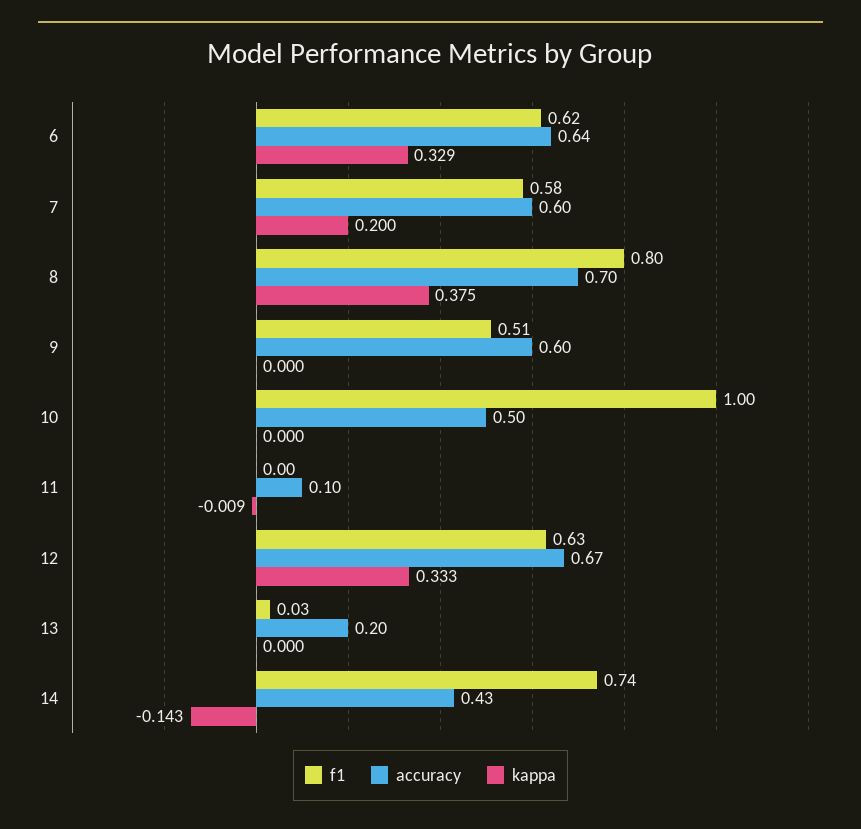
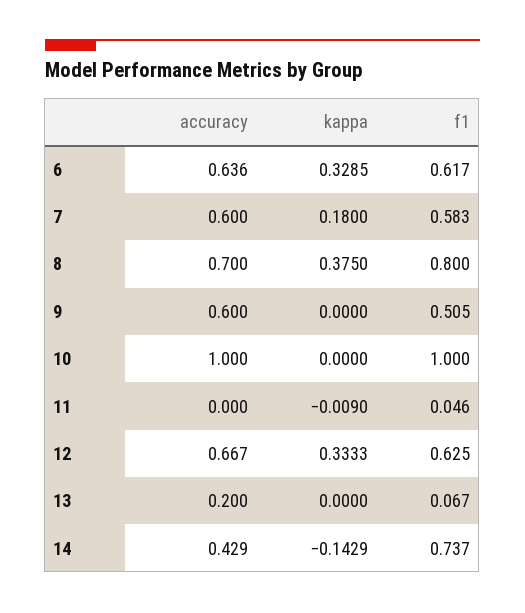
  {
    "f1": {
      "6": 0.617,
      "7": 0.583,
      "8": 0.8,
      "9": 0.505,
      "10": 1,
-     "11": 0,
+     "11": 0.046,
      "12": 0.625,
-     "13": 0.03,
+     "13": 0.067,
      "14": 0.737
    },
    "accuracy": {
      "6": 0.636,
      "7": 0.6,
      "8": 0.7,
      "9": 0.6,
-     "10": 0.5,
+     "10": 1,
-     "11": 0.1,
+     "11": 0,
      "12": 0.667,
      "13": 0.2,
      "14": 0.429
    },
    "kappa": {
      "6": 0.3285,
-     "7": 0.2,
+     "7": 0.18,
      "8": 0.375,
      "9": 0,
      "10": 0,
      "11": -0.009,
      "12": 0.3333,
      "13": 0,
      "14": -0.1429
    }
  }

